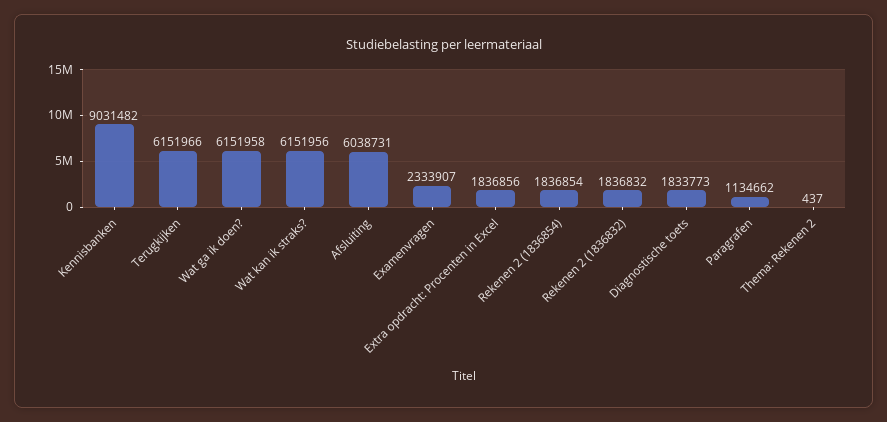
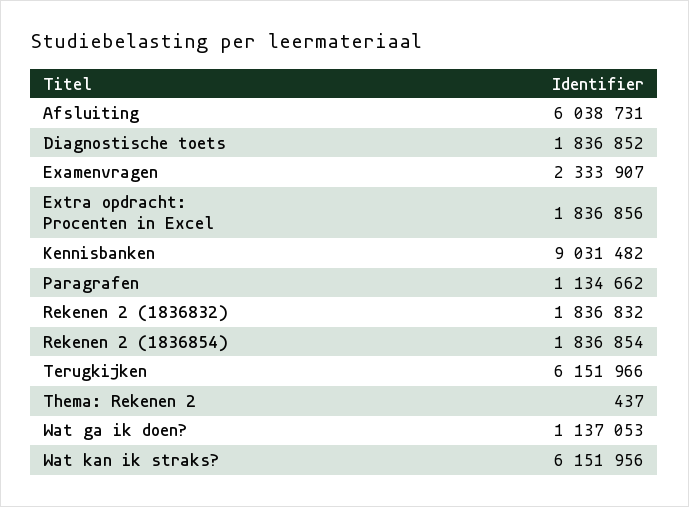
  {
    "Kennisbanken": 9031482,
    "Terugkijken": 6151966,
-   "Wat ga ik doen?": 6151958,
+   "Wat ga ik doen?": 1137053,
    "Wat kan ik straks?": 6151956,
    "Afsluiting": 6038731,
    "Examenvragen": 2333907,
    "Extra opdracht: Procenten in Excel": 1836856,
    "Rekenen 2 (1836854)": 1836854,
    "Rekenen 2 (1836832)": 1836832,
-   "Diagnostische toets": 1833773,
+   "Diagnostische toets": 1836852,
    "Paragrafen": 1134662,
    "Thema: Rekenen 2": 437
  }

